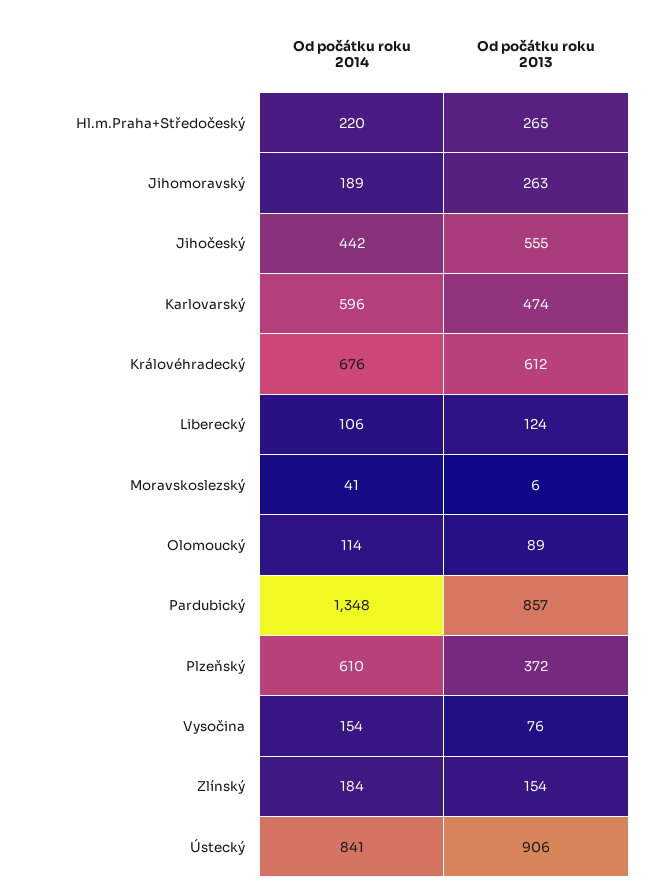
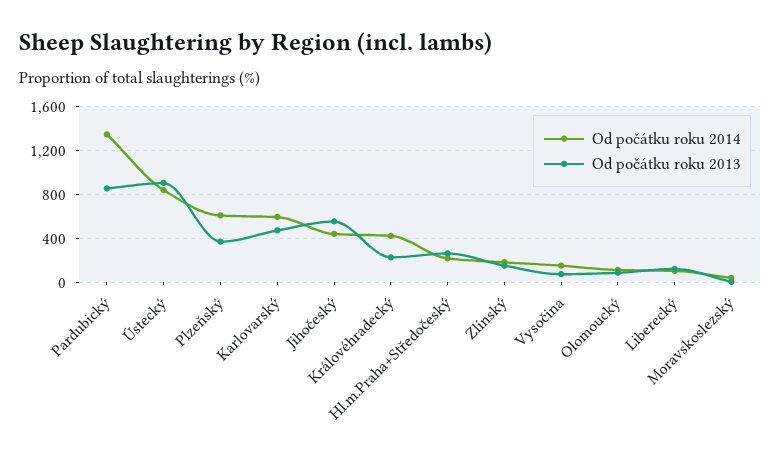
  {
    "Od počátku roku 2014": {
      "Hl.m.Praha+Středočeský": 220,
-     "Jihomoravský": 189,
      "Jihočeský": 442,
      "Karlovarský": 596,
-     "Královéhradecký": 676,
+     "Královéhradecký": 400,
      "Liberecký": 106,
      "Moravskoslezský": 41,
      "Olomoucký": 114,
      "Pardubický": 1348,
      "Plzeňský": 610,
      "Vysočina": 154,
      "Zlínský": 184,
      "Ústecký": 841
    },
    "Od počátku roku 2013": {
      "Hl.m.Praha+Středočeský": 265,
-     "Jihomoravský": 263,
      "Jihočeský": 555,
      "Karlovarský": 474,
-     "Královéhradecký": 612,
+     "Královéhradecký": 200,
      "Liberecký": 124,
      "Moravskoslezský": 6,
      "Olomoucký": 89,
      "Pardubický": 857,
      "Plzeňský": 372,
      "Vysočina": 76,
      "Zlínský": 154,
      "Ústecký": 906
    }
  }

